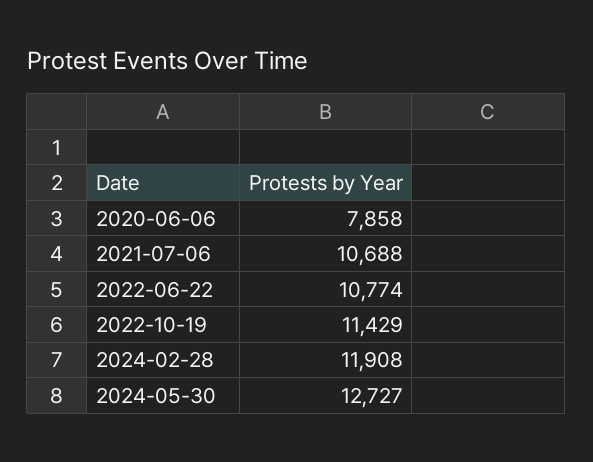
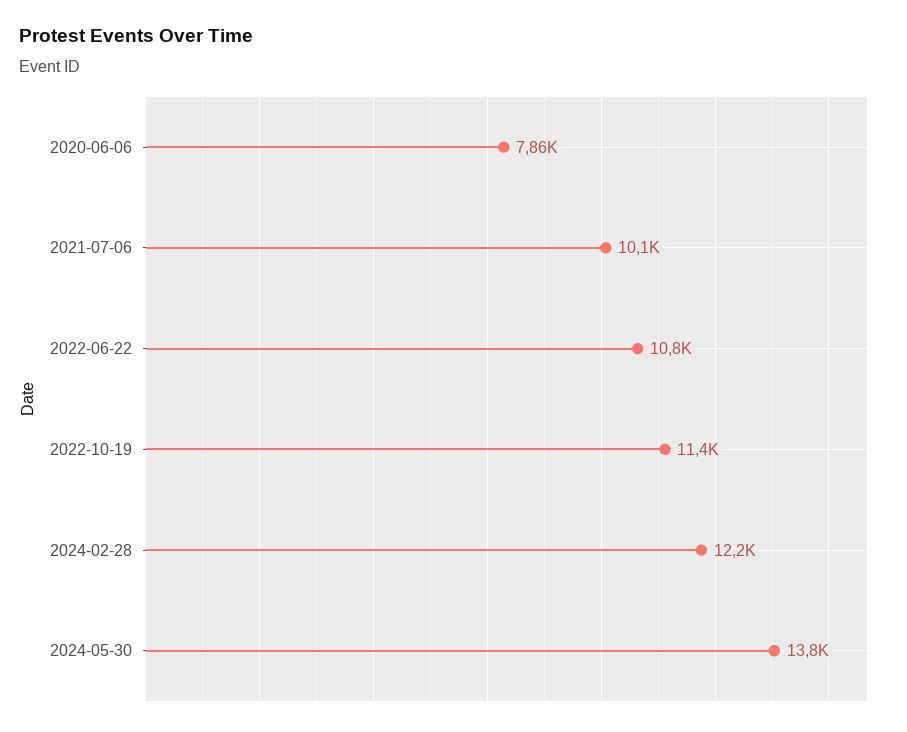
  {
    "2020-06-06": 7858,
-   "2021-07-06": 10688,
+   "2021-07-06": 10100,
    "2022-06-22": 10774,
    "2022-10-19": 11429,
-   "2024-02-28": 11908,
+   "2024-02-28": 12200,
-   "2024-05-30": 12727
+   "2024-05-30": 13800
  }

